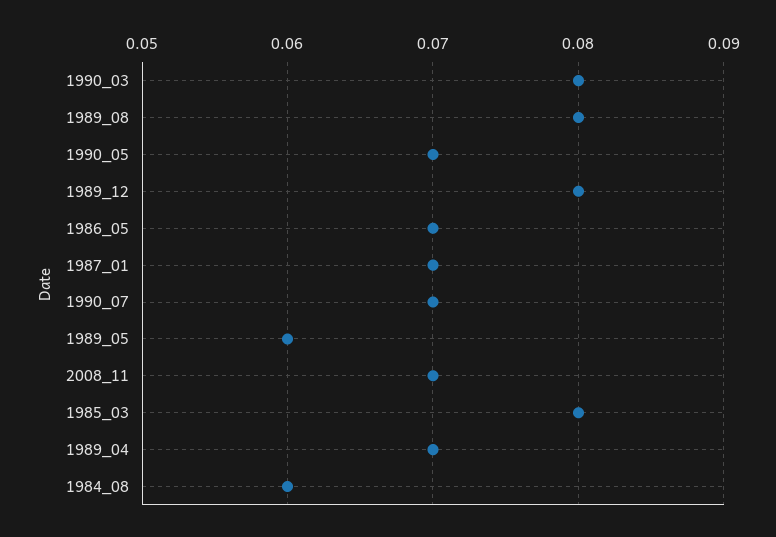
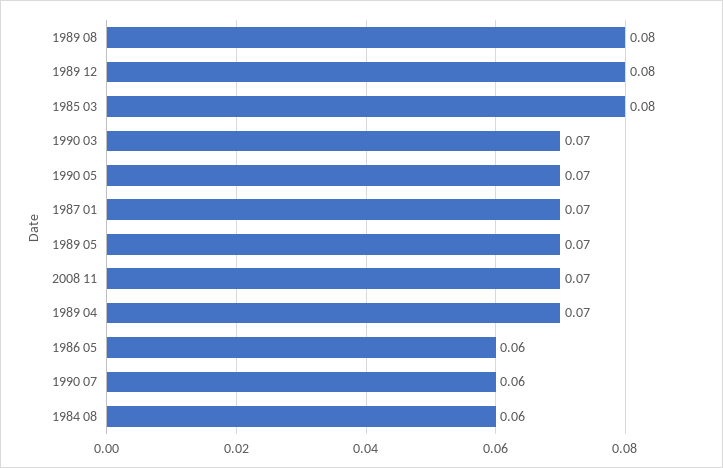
  {
-   "1990_03": 0.08,
+   "1990_03": 0.07,
    "1989_08": 0.08,
    "1990_05": 0.07,
    "1989_12": 0.08,
-   "1986_05": 0.07,
+   "1986_05": 0.06,
    "1987_01": 0.07,
-   "1990_07": 0.07,
+   "1990_07": 0.06,
-   "1989_05": 0.06,
+   "1989_05": 0.07,
    "2008_11": 0.07,
    "1985_03": 0.08,
    "1989_04": 0.07,
    "1984_08": 0.06
  }

